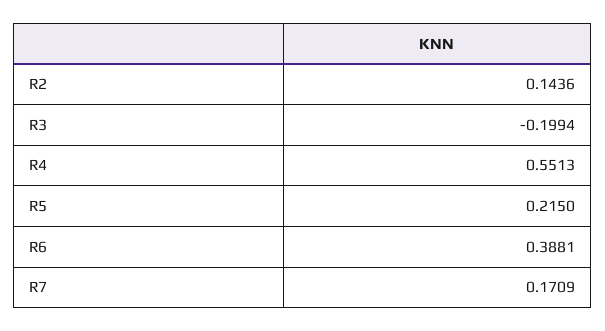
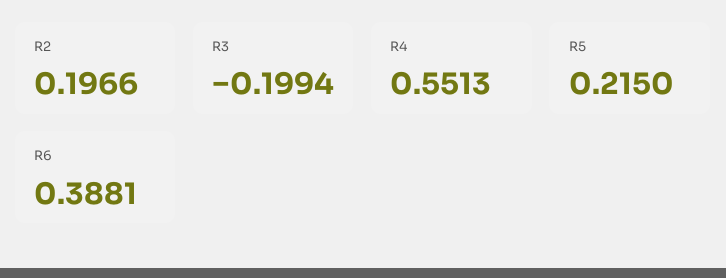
  {
-   "R2": 0.1436,
+   "R2": 0.1966,
    "R3": -0.1994,
    "R4": 0.5513,
    "R5": 0.215,
-   "R6": 0.3881,
+   "R6": 0.3881
-   "R7": 0.1709
  }

